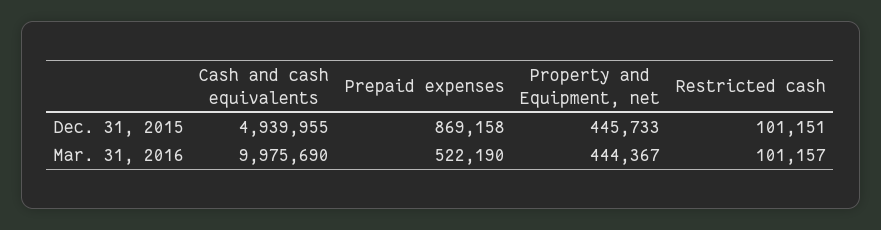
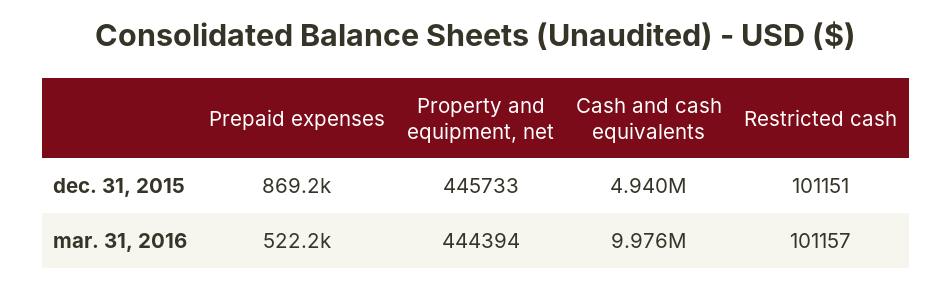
  {
    "Cash and cash equivalents": {
      "Dec. 31, 2015": 4939955,
      "Mar. 31, 2016": 9975690
    },
    "Prepaid expenses": {
      "Dec. 31, 2015": 869158,
      "Mar. 31, 2016": 522190
    },
    "Property and Equipment, net": {
      "Dec. 31, 2015": 445733,
-     "Mar. 31, 2016": 444367
+     "Mar. 31, 2016": 444394
    },
    "Restricted cash": {
      "Dec. 31, 2015": 101151,
      "Mar. 31, 2016": 101157
    }
  }

